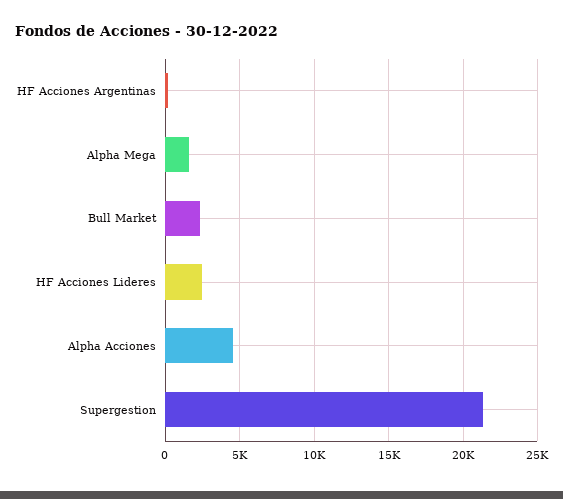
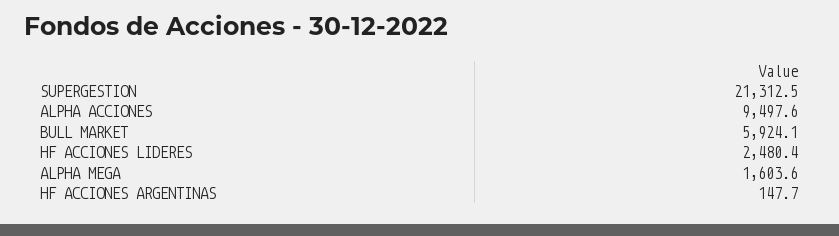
  {
    "HF Acciones Argentinas": 147.7,
    "Alpha Mega": 1603.6,
-   "Bull Market": 2500,
+   "Bull Market": 5924.1,
    "HF Acciones Lideres": 2480.4,
-   "Alpha Acciones": 4500,
+   "Alpha Acciones": 9497.6,
    "Supergestion": 21312.5
  }

